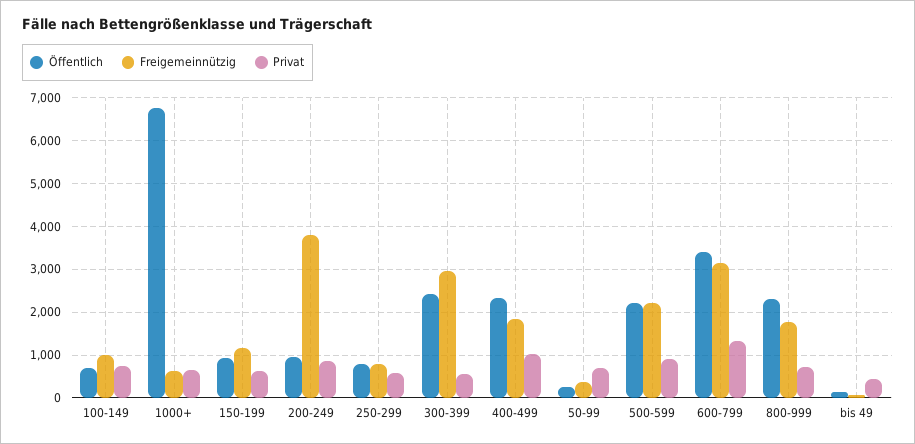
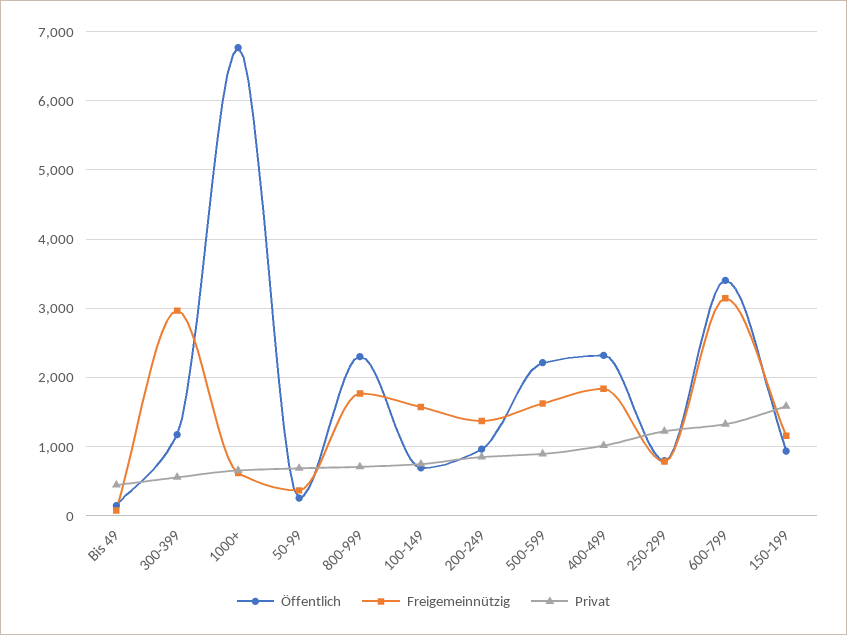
  {
    "Öffentlich": {
      "100-149": 700,
      "1000+": 6800,
      "150-199": 900,
      "200-249": 1000,
      "250-299": 800,
-     "300-399": 2400,
+     "300-399": 1200,
      "400-499": 2300,
      "50-99": 300,
      "500-599": 2200,
      "600-799": 3400,
      "800-999": 2300,
      "bis 49": 100
    },
    "Freigemeinnützig": {
-     "100-149": 1000,
+     "100-149": 1600,
      "1000+": 600,
      "150-199": 1200,
-     "200-249": 3800,
+     "200-249": 1400,
      "250-299": 800,
      "300-399": 3000,
      "400-499": 1800,
      "50-99": 400,
-     "500-599": 2200,
+     "500-599": 1600,
      "600-799": 3100,
      "800-999": 1800,
      "bis 49": 100
    },
    "Privat": {
      "100-149": 800,
      "1000+": 700,
-     "150-199": 600,
+     "150-199": 1600,
      "200-249": 900,
-     "250-299": 600,
+     "250-299": 1200,
      "300-399": 600,
      "400-499": 1000,
      "50-99": 700,
      "500-599": 900,
      "600-799": 1300,
      "800-999": 700,
      "bis 49": 400
    }
  }

